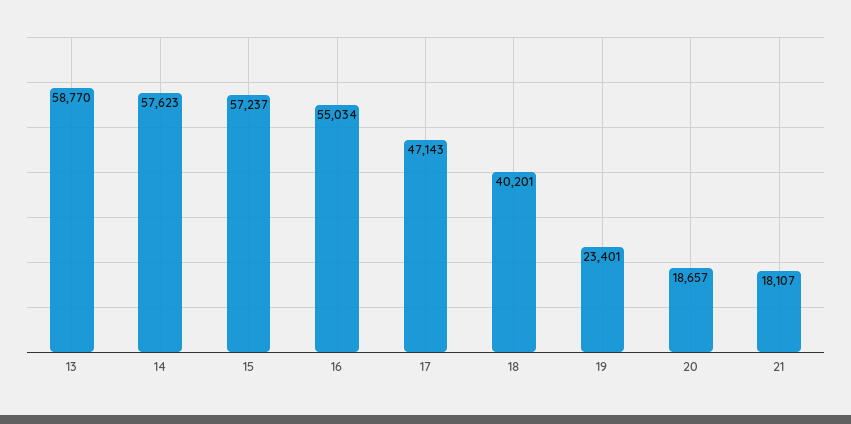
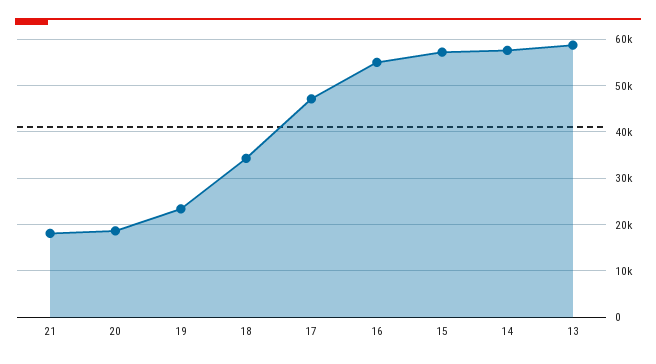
  {
    "13": 58770,
    "14": 57623,
    "15": 57237,
    "16": 55034,
    "17": 47143,
-   "18": 40201,
+   "18": 34000,
    "19": 23401,
    "20": 18657,
    "21": 18107
  }

